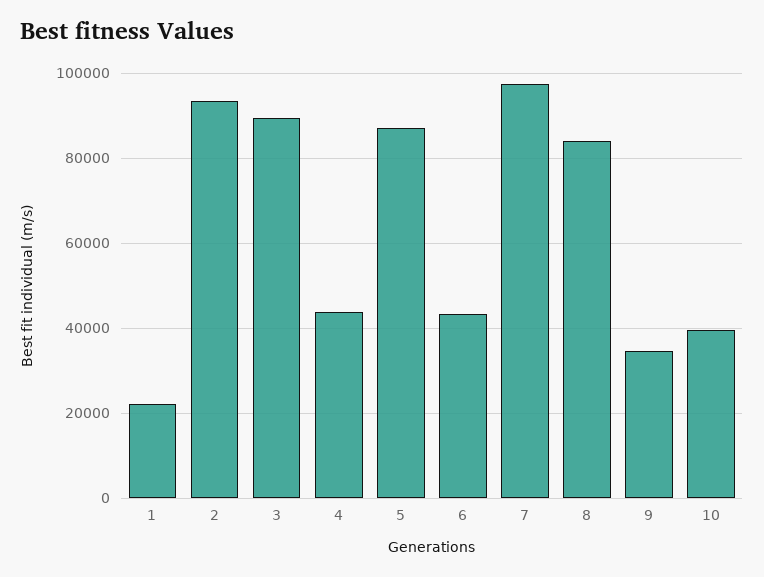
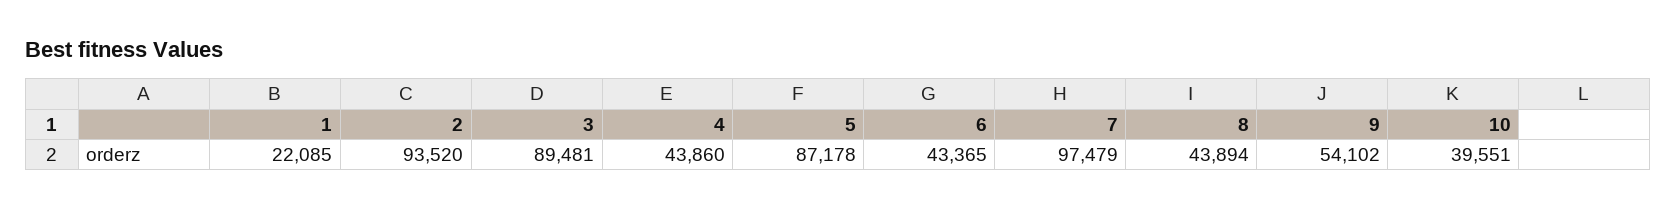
  {
    "1": 22085,
    "2": 93520,
    "3": 89481,
    "4": 43860,
    "5": 87178,
    "6": 43365,
    "7": 97479,
-   "8": 84000,
+   "8": 43894,
-   "9": 34000,
+   "9": 54102,
    "10": 39551
  }

